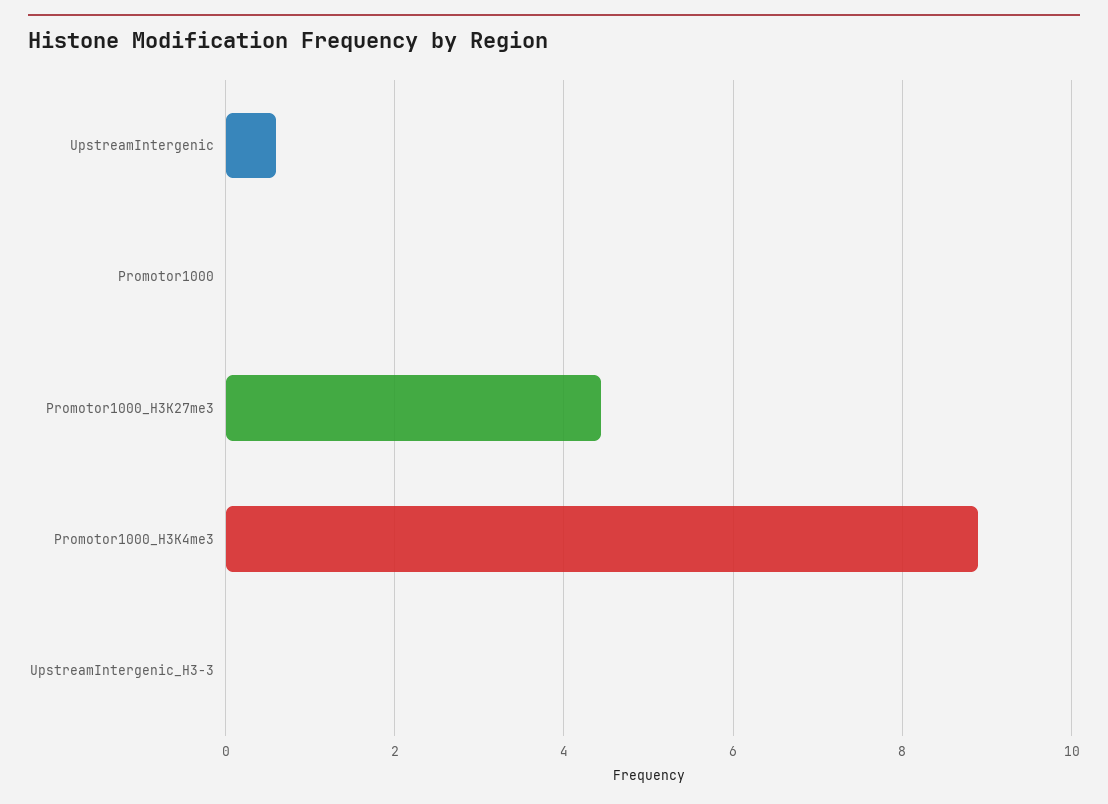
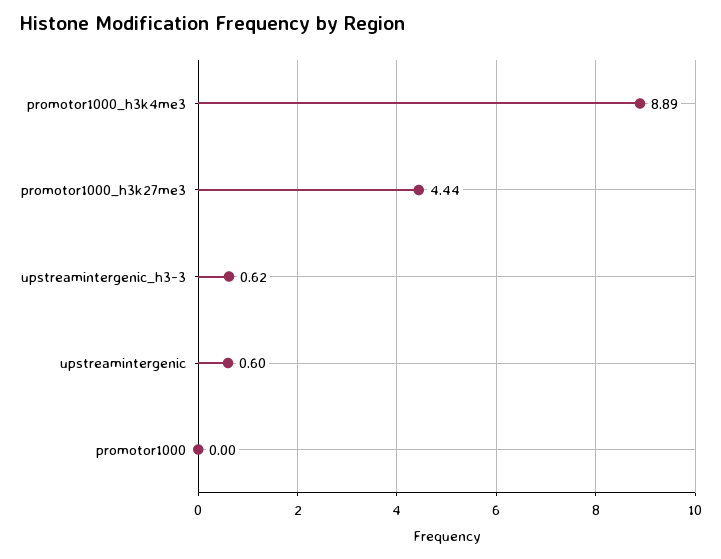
  {
    "UpstreamIntergenic": 0.6,
    "Promotor1000": 0,
    "Promotor1000_H3K27me3": 4.44,
    "Promotor1000_H3K4me3": 8.89,
-   "UpstreamIntergenic_H3-3": 0
+   "UpstreamIntergenic_H3-3": 0.62
  }

